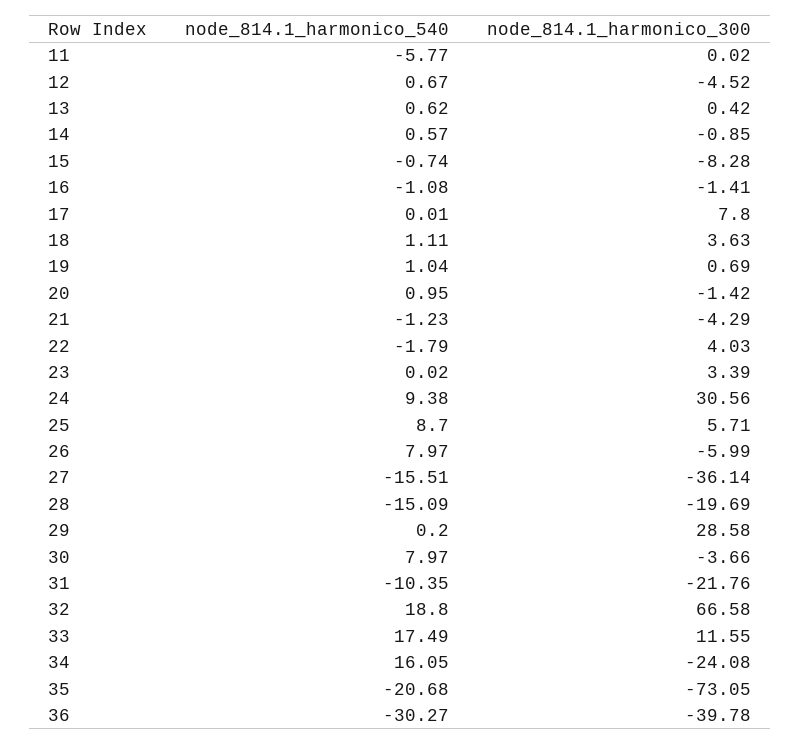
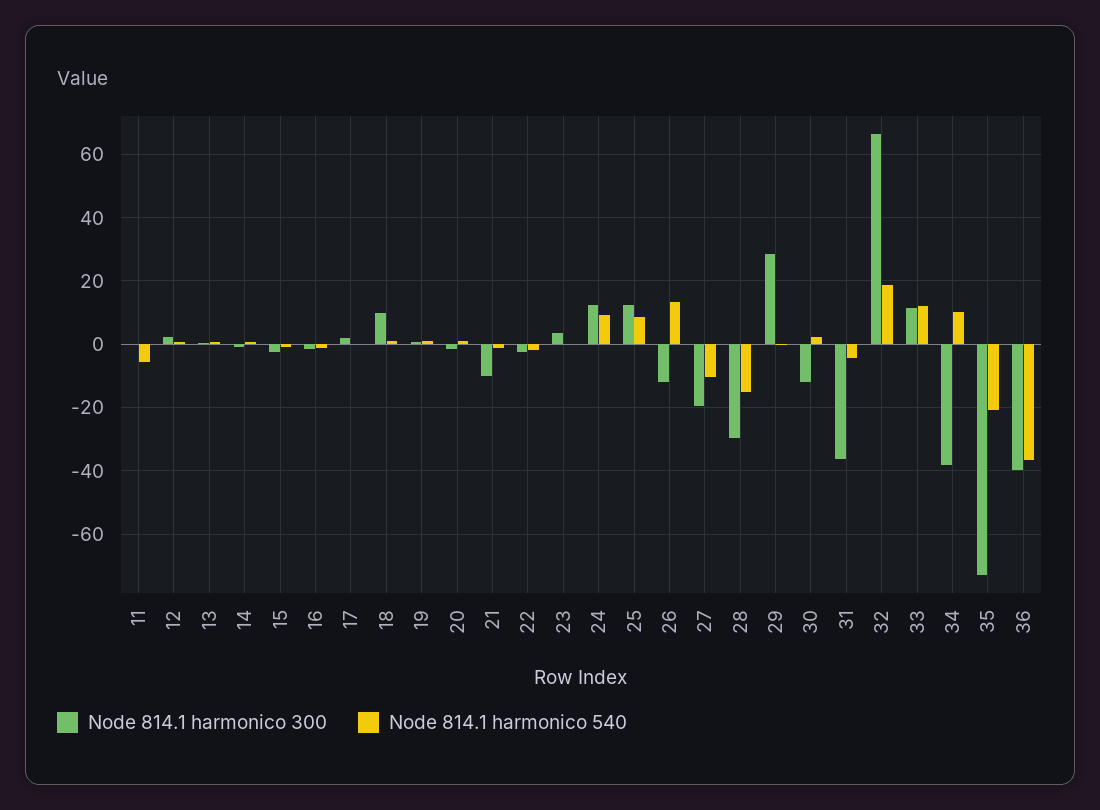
  {
    "node_814.1_harmonico_540": {
      "11": -5.77,
      "12": 0.67,
      "13": 0.62,
      "14": 0.57,
      "15": -0.74,
      "16": -1.08,
      "17": 0.01,
      "18": 1.11,
      "19": 1.04,
      "20": 0.95,
      "21": -1.23,
      "22": -1.79,
      "23": 0.02,
      "24": 9.38,
      "25": 8.7,
-     "26": 7.97,
+     "26": 14,
-     "27": -15.51,
+     "27": -10,
      "28": -15.09,
      "29": 0.2,
-     "30": 7.97,
+     "30": 2,
-     "31": -10.35,
+     "31": -4,
      "32": 18.8,
-     "33": 17.49,
+     "33": 12,
-     "34": 16.05,
+     "34": 10,
      "35": -20.68,
-     "36": -30.27
+     "36": -36
    },
    "node_814.1_harmonico_300": {
      "11": 0.02,
-     "12": -4.52,
+     "12": 2,
      "13": 0.42,
      "14": -0.85,
-     "15": -8.28,
+     "15": -2,
      "16": -1.41,
-     "17": 7.8,
+     "17": 2,
-     "18": 3.63,
+     "18": 10,
      "19": 0.69,
      "20": -1.42,
-     "21": -4.29,
+     "21": -10,
-     "22": 4.03,
+     "22": -2,
      "23": 3.39,
-     "24": 30.56,
+     "24": 12,
-     "25": 5.71,
+     "25": 12,
-     "26": -5.99,
+     "26": -12,
-     "27": -36.14,
+     "27": -20,
-     "28": -19.69,
+     "28": -30,
      "29": 28.58,
-     "30": -3.66,
+     "30": -12,
-     "31": -21.76,
+     "31": -36,
      "32": 66.58,
      "33": 11.55,
-     "34": -24.08,
+     "34": -38,
      "35": -73.05,
      "36": -39.78
    }
  }

